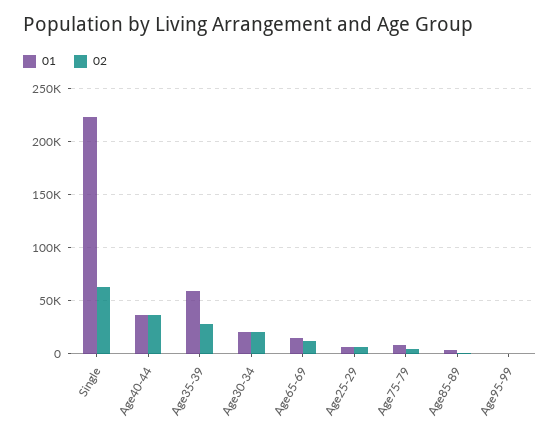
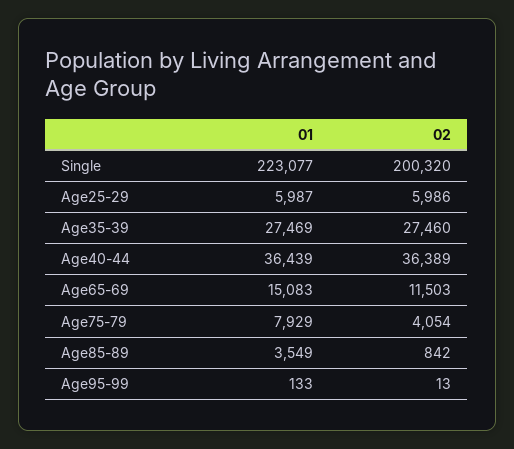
  {
    "01": {
      "Single": 223077,
      "Age40-44": 36439,
-     "Age35-39": 60000,
+     "Age35-39": 27469,
-     "Age30-34": 20000,
      "Age65-69": 15083,
      "Age25-29": 5987,
      "Age75-79": 7929,
      "Age85-89": 3549,
      "Age95-99": 133
    },
    "02": {
-     "Single": 60000,
+     "Single": 200320,
      "Age40-44": 36389,
      "Age35-39": 27460,
-     "Age30-34": 20000,
      "Age65-69": 11503,
      "Age25-29": 5986,
      "Age75-79": 4054,
      "Age85-89": 842,
      "Age95-99": 13
    }
  }

